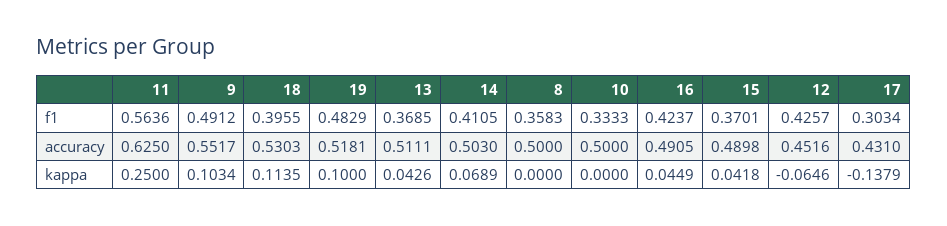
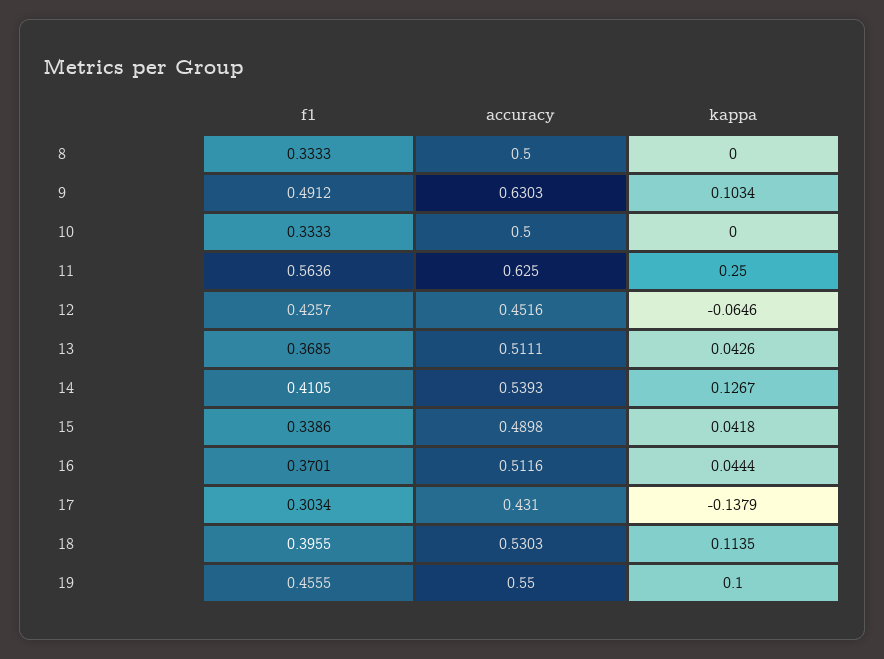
  {
    "11": {
      "f1": 0.5636,
      "accuracy": 0.625,
      "kappa": 0.25
    },
    "9": {
      "f1": 0.4912,
-     "accuracy": 0.5517,
+     "accuracy": 0.6303,
      "kappa": 0.1034
    },
    "18": {
      "f1": 0.3955,
      "accuracy": 0.5303,
      "kappa": 0.1135
    },
    "19": {
-     "f1": 0.4829,
+     "f1": 0.4555,
-     "accuracy": 0.5181,
+     "accuracy": 0.55,
      "kappa": 0.1
    },
    "13": {
      "f1": 0.3685,
      "accuracy": 0.5111,
      "kappa": 0.0426
    },
    "14": {
      "f1": 0.4105,
-     "accuracy": 0.503,
+     "accuracy": 0.5393,
-     "kappa": 0.0689
+     "kappa": 0.1267
    },
    "8": {
-     "f1": 0.3583,
+     "f1": 0.3333,
      "accuracy": 0.5,
      "kappa": 0
    },
    "10": {
      "f1": 0.3333,
      "accuracy": 0.5,
      "kappa": 0
    },
    "16": {
-     "f1": 0.4237,
+     "f1": 0.3701,
-     "accuracy": 0.4905,
+     "accuracy": 0.5116,
-     "kappa": 0.0449
+     "kappa": 0.0444
    },
    "15": {
-     "f1": 0.3701,
+     "f1": 0.3386,
      "accuracy": 0.4898,
      "kappa": 0.0418
    },
    "12": {
      "f1": 0.4257,
      "accuracy": 0.4516,
      "kappa": -0.0646
    },
    "17": {
      "f1": 0.3034,
      "accuracy": 0.431,
      "kappa": -0.1379
    }
  }

